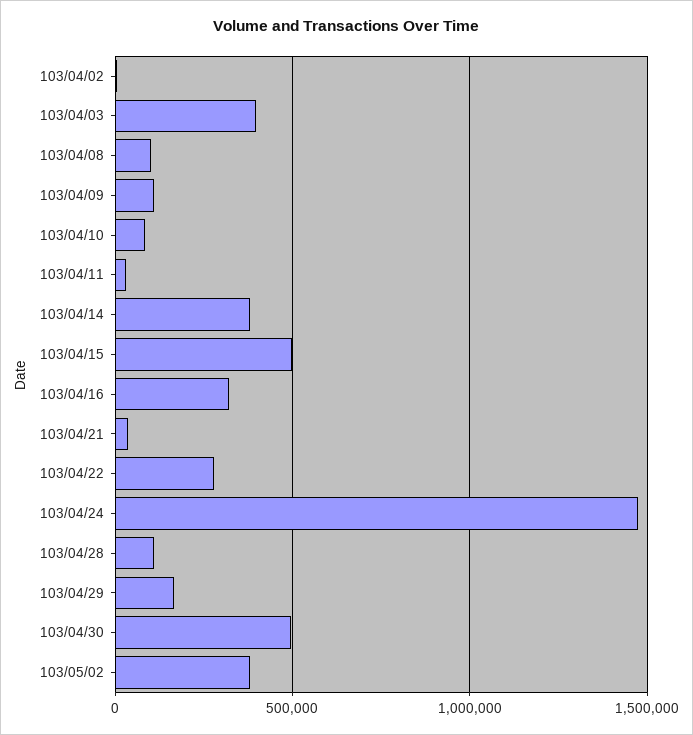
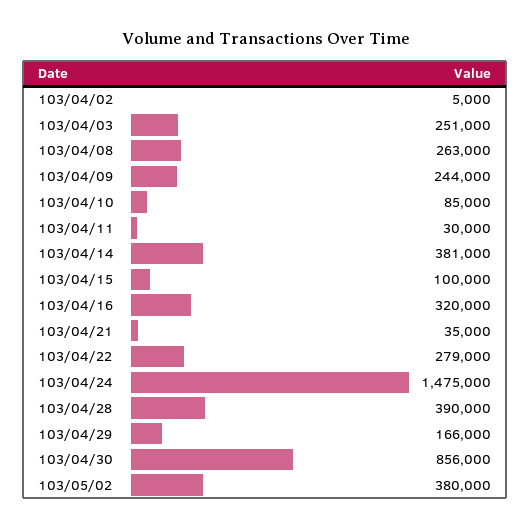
  {
    "103/04/02": 5000,
-   "103/04/03": 400000,
+   "103/04/03": 251000,
-   "103/04/08": 100000,
+   "103/04/08": 263000,
-   "103/04/09": 100000,
+   "103/04/09": 244000,
    "103/04/10": 85000,
    "103/04/11": 30000,
    "103/04/14": 381000,
-   "103/04/15": 500000,
+   "103/04/15": 100000,
    "103/04/16": 320000,
    "103/04/21": 35000,
    "103/04/22": 279000,
    "103/04/24": 1475000,
-   "103/04/28": 100000,
+   "103/04/28": 390000,
    "103/04/29": 166000,
-   "103/04/30": 500000,
+   "103/04/30": 856000,
    "103/05/02": 380000
  }

